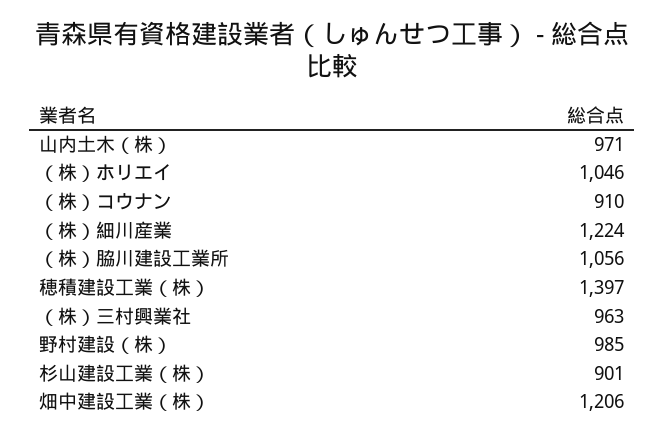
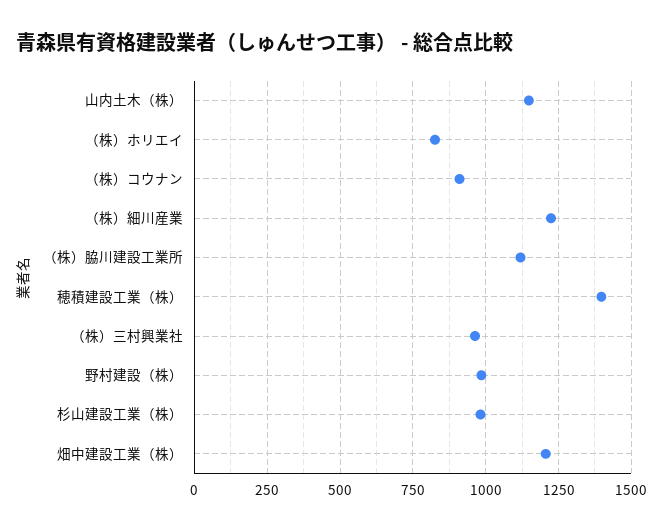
  {
-   "山内土木（株）": 971,
+   "山内土木（株）": 1150,
-   "（株）ホリエイ": 1046,
+   "（株）ホリエイ": 825,
    "（株）コウナン": 910,
    "（株）細川産業": 1224,
-   "（株）脇川建設工業所": 1056,
+   "（株）脇川建設工業所": 1125,
    "穂積建設工業（株）": 1397,
    "（株）三村興業社": 963,
    "野村建設（株）": 985,
-   "杉山建設工業（株）": 901,
+   "杉山建設工業（株）": 975,
    "畑中建設工業（株）": 1206
  }

